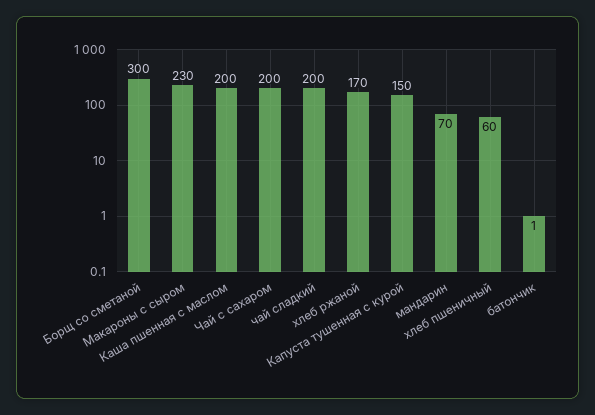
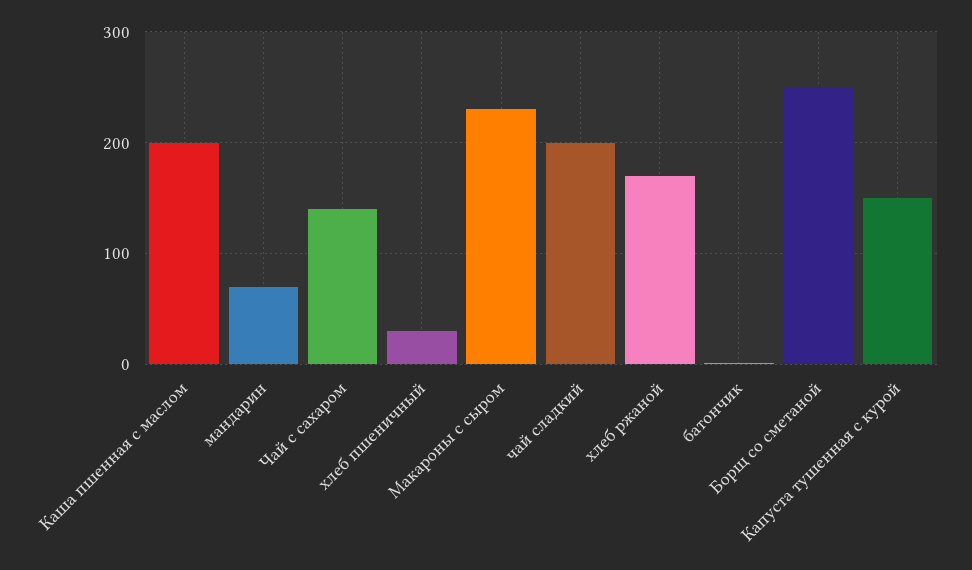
  {
-   "Борщ со сметаной": 300,
+   "Борщ со сметаной": 250,
    "Макароны с сыром": 230,
    "Каша пшенная с маслом": 200,
-   "Чай с сахаром": 200,
+   "Чай с сахаром": 140,
    "чай сладкий": 200,
    "хлеб ржаной": 170,
    "Капуста тушенная с курой": 150,
    "мандарин": 70,
-   "хлеб пшеничный": 60,
+   "хлеб пшеничный": 30,
    "батончик": 1
  }

